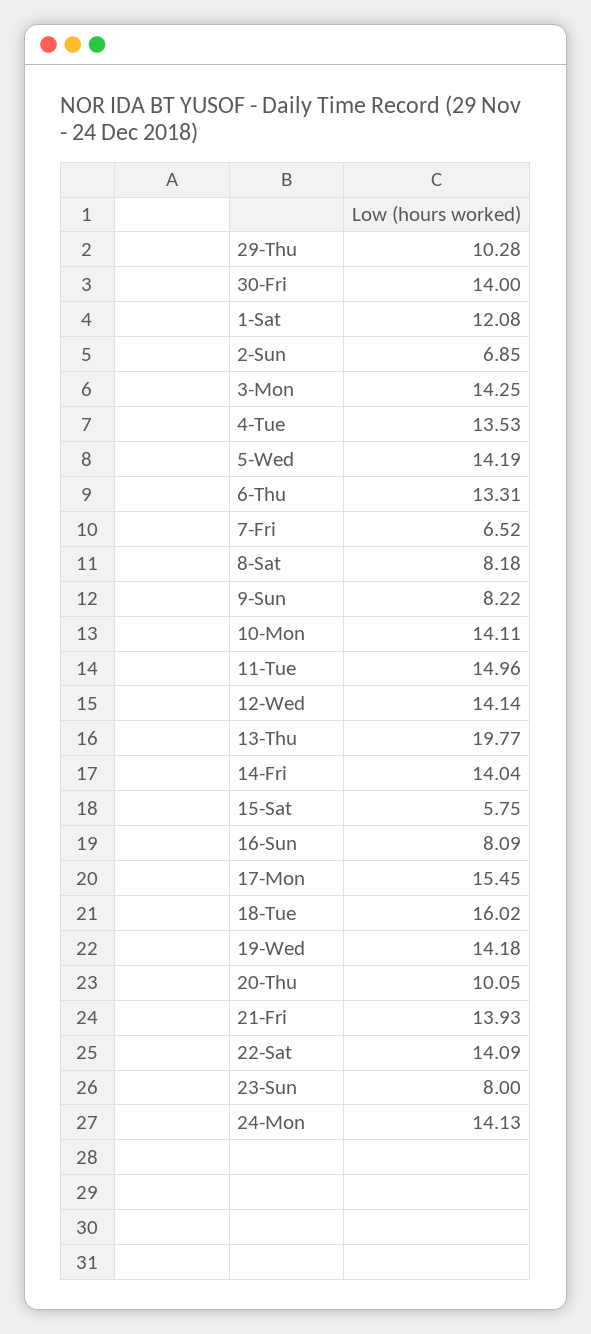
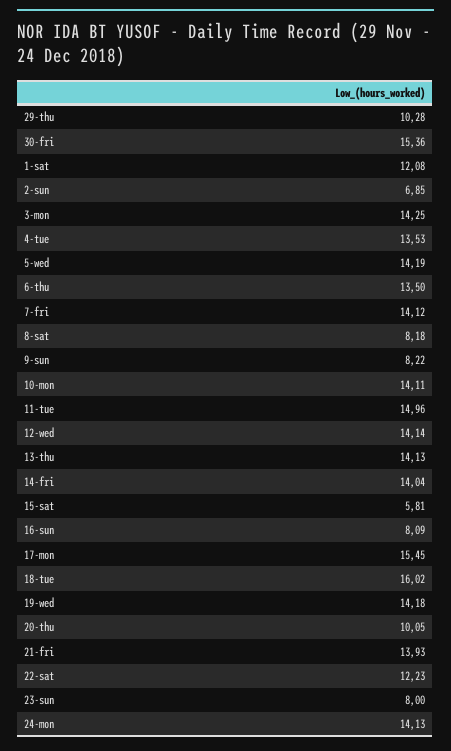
  {
    "29-Thu": 10.28,
-   "30-Fri": 14,
+   "30-Fri": 15.36,
    "1-Sat": 12.08,
    "2-Sun": 6.85,
    "3-Mon": 14.25,
    "4-Tue": 13.53,
    "5-Wed": 14.19,
-   "6-Thu": 13.31,
+   "6-Thu": 13.5,
-   "7-Fri": 6.52,
+   "7-Fri": 14.12,
    "8-Sat": 8.18,
    "9-Sun": 8.22,
    "10-Mon": 14.11,
    "11-Tue": 14.96,
    "12-Wed": 14.14,
-   "13-Thu": 19.77,
+   "13-Thu": 14.13,
    "14-Fri": 14.04,
-   "15-Sat": 5.75,
+   "15-Sat": 5.81,
    "16-Sun": 8.09,
    "17-Mon": 15.45,
    "18-Tue": 16.02,
    "19-Wed": 14.18,
    "20-Thu": 10.05,
    "21-Fri": 13.93,
-   "22-Sat": 14.09,
+   "22-Sat": 12.23,
    "23-Sun": 8,
    "24-Mon": 14.13
  }

